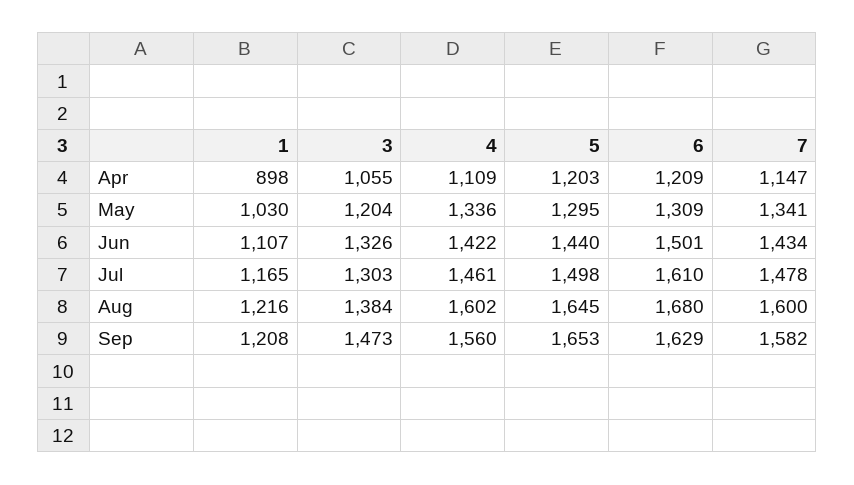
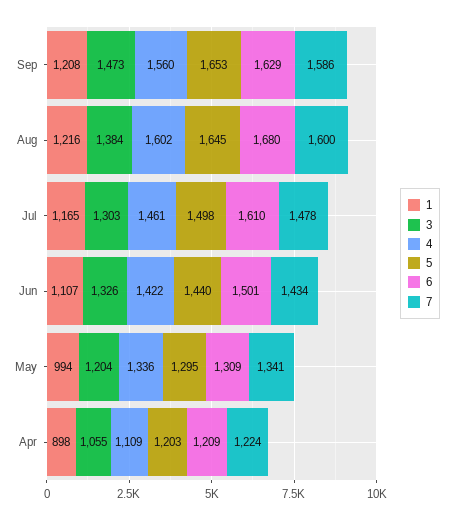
  {
    "1": {
      "Apr": 898,
-     "May": 1030,
+     "May": 994,
      "Jun": 1107,
      "Jul": 1165,
      "Aug": 1216,
      "Sep": 1208
    },
    "3": {
      "Apr": 1055,
      "May": 1204,
      "Jun": 1326,
      "Jul": 1303,
      "Aug": 1384,
      "Sep": 1473
    },
    "4": {
      "Apr": 1109,
      "May": 1336,
      "Jun": 1422,
      "Jul": 1461,
      "Aug": 1602,
      "Sep": 1560
    },
    "5": {
      "Apr": 1203,
      "May": 1295,
      "Jun": 1440,
      "Jul": 1498,
      "Aug": 1645,
      "Sep": 1653
    },
    "6": {
      "Apr": 1209,
      "May": 1309,
      "Jun": 1501,
      "Jul": 1610,
      "Aug": 1680,
      "Sep": 1629
    },
    "7": {
-     "Apr": 1147,
+     "Apr": 1224,
      "May": 1341,
      "Jun": 1434,
      "Jul": 1478,
      "Aug": 1600,
-     "Sep": 1582
+     "Sep": 1586
    }
  }

